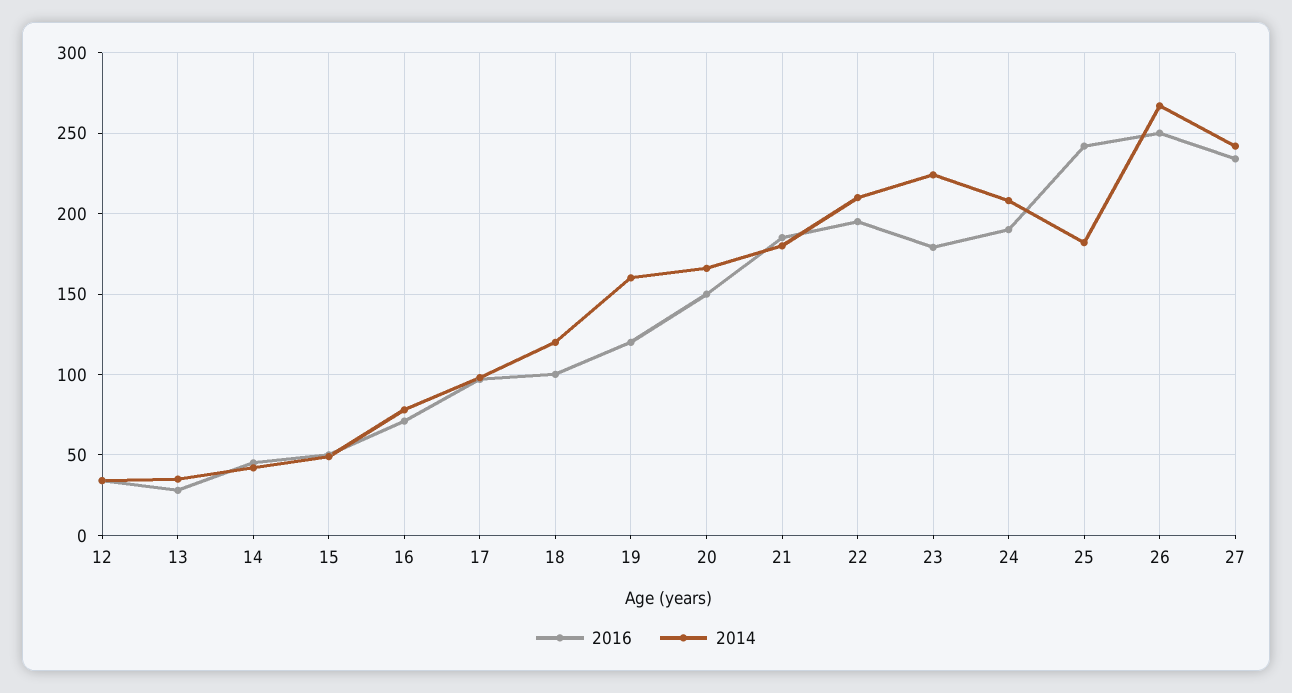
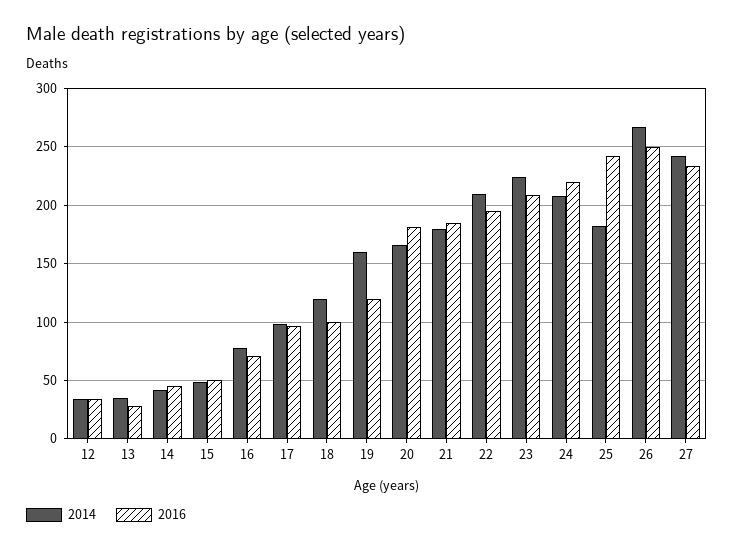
  {
    "2016": {
      "12": 35,
      "13": 30,
      "14": 45,
      "15": 50,
      "16": 70,
      "17": 95,
      "18": 100,
      "19": 120,
-     "20": 150,
+     "20": 180,
      "21": 185,
      "22": 195,
-     "23": 180,
+     "23": 210,
-     "24": 190,
+     "24": 220,
      "25": 240,
      "26": 250,
      "27": 235
    },
    "2014": {
      "12": 35,
      "13": 35,
      "14": 40,
      "15": 50,
      "16": 80,
      "17": 100,
      "18": 120,
      "19": 160,
      "20": 165,
      "21": 180,
      "22": 210,
      "23": 225,
      "24": 210,
      "25": 180,
      "26": 265,
      "27": 240
    }
  }

